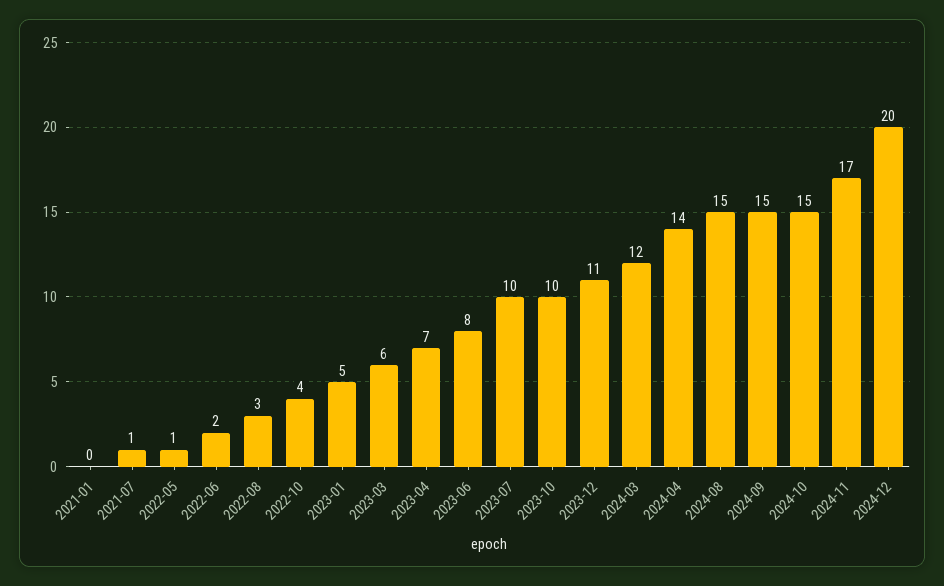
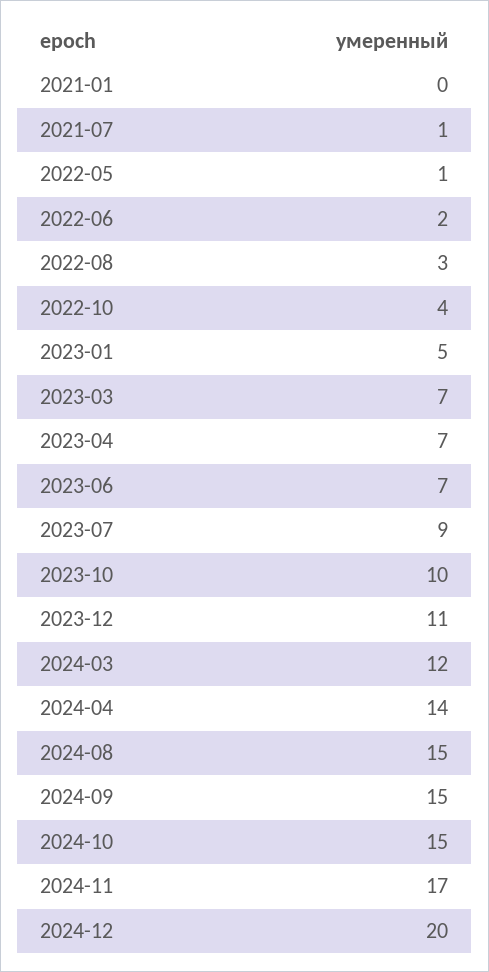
  {
    "2021-01": 0,
    "2021-07": 1,
    "2022-05": 1,
    "2022-06": 2,
    "2022-08": 3,
    "2022-10": 4,
    "2023-01": 5,
-   "2023-03": 6,
+   "2023-03": 7,
    "2023-04": 7,
-   "2023-06": 8,
+   "2023-06": 7,
-   "2023-07": 10,
+   "2023-07": 9,
    "2023-10": 10,
    "2023-12": 11,
    "2024-03": 12,
    "2024-04": 14,
    "2024-08": 15,
    "2024-09": 15,
    "2024-10": 15,
    "2024-11": 17,
    "2024-12": 20
  }

